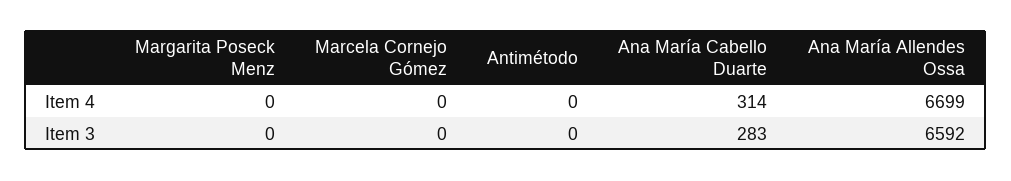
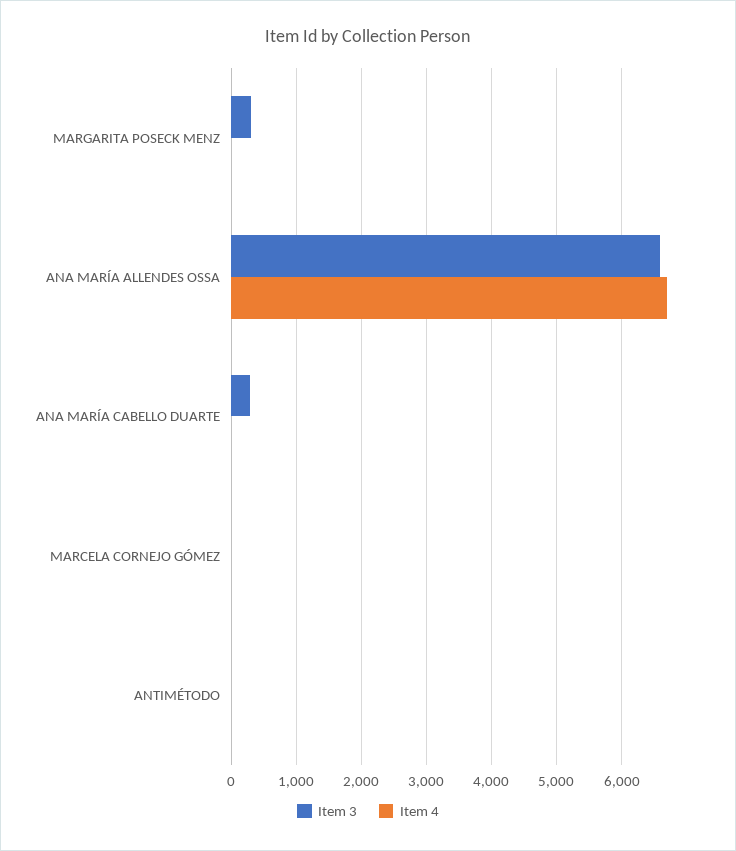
  {
    "Item 4": {
      "Margarita Poseck Menz": 0,
      "Marcela Cornejo Gómez": 0,
      "Antimétodo": 0,
-     "Ana María Cabello Duarte": 314,
+     "Ana María Cabello Duarte": 0,
      "Ana María Allendes Ossa": 6699
    },
    "Item 3": {
-     "Margarita Poseck Menz": 0,
+     "Margarita Poseck Menz": 300,
      "Marcela Cornejo Gómez": 0,
      "Antimétodo": 0,
      "Ana María Cabello Duarte": 283,
      "Ana María Allendes Ossa": 6592
    }
  }

